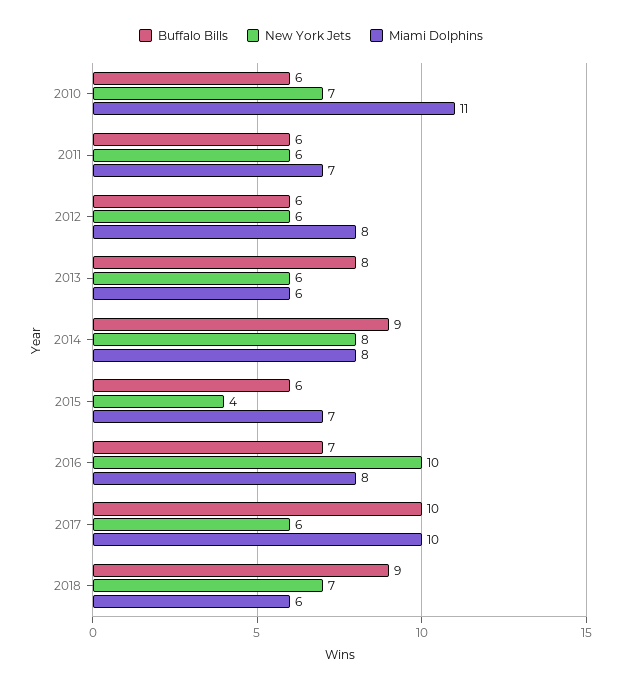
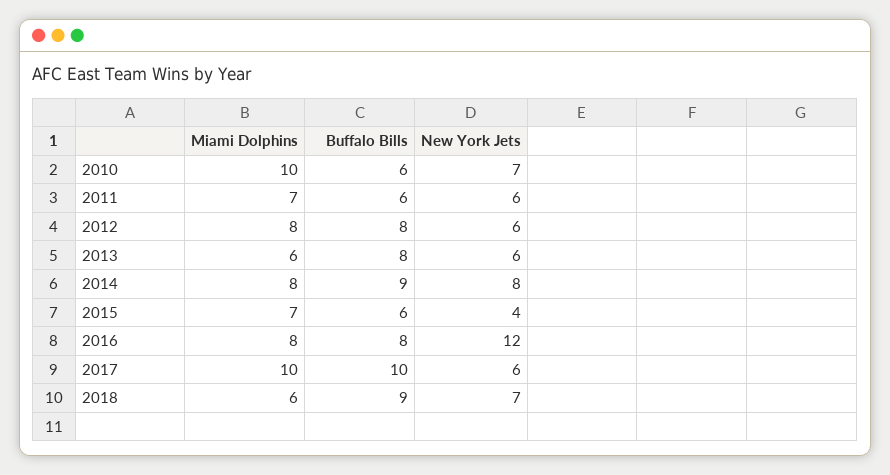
  {
    "Buffalo Bills": {
      "2010": 6,
      "2011": 6,
-     "2012": 6,
+     "2012": 8,
      "2013": 8,
      "2014": 9,
      "2015": 6,
-     "2016": 7,
+     "2016": 8,
      "2017": 10,
      "2018": 9
    },
    "New York Jets": {
      "2010": 7,
      "2011": 6,
      "2012": 6,
      "2013": 6,
      "2014": 8,
      "2015": 4,
-     "2016": 10,
+     "2016": 12,
      "2017": 6,
      "2018": 7
    },
    "Miami Dolphins": {
-     "2010": 11,
+     "2010": 10,
      "2011": 7,
      "2012": 8,
      "2013": 6,
      "2014": 8,
      "2015": 7,
      "2016": 8,
      "2017": 10,
      "2018": 6
    }
  }

